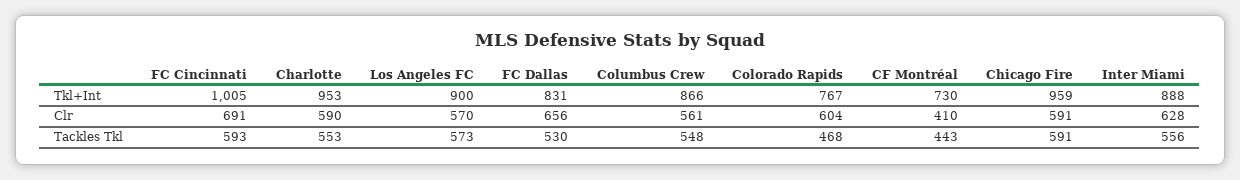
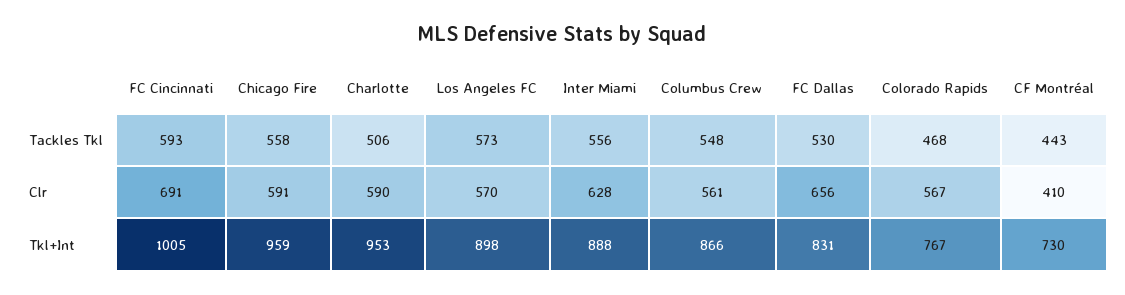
  {
    "FC Cincinnati": {
      "Tkl+Int": 1005,
      "Clr": 691,
      "Tackles Tkl": 593
    },
    "Charlotte": {
      "Tkl+Int": 953,
      "Clr": 590,
-     "Tackles Tkl": 553
+     "Tackles Tkl": 506
    },
    "Los Angeles FC": {
-     "Tkl+Int": 900,
+     "Tkl+Int": 898,
      "Clr": 570,
      "Tackles Tkl": 573
    },
    "FC Dallas": {
      "Tkl+Int": 831,
      "Clr": 656,
      "Tackles Tkl": 530
    },
    "Columbus Crew": {
      "Tkl+Int": 866,
      "Clr": 561,
      "Tackles Tkl": 548
    },
    "Colorado Rapids": {
      "Tkl+Int": 767,
-     "Clr": 604,
+     "Clr": 567,
      "Tackles Tkl": 468
    },
    "CF Montréal": {
      "Tkl+Int": 730,
      "Clr": 410,
      "Tackles Tkl": 443
    },
    "Chicago Fire": {
      "Tkl+Int": 959,
      "Clr": 591,
-     "Tackles Tkl": 591
+     "Tackles Tkl": 558
    },
    "Inter Miami": {
      "Tkl+Int": 888,
      "Clr": 628,
      "Tackles Tkl": 556
    }
  }

